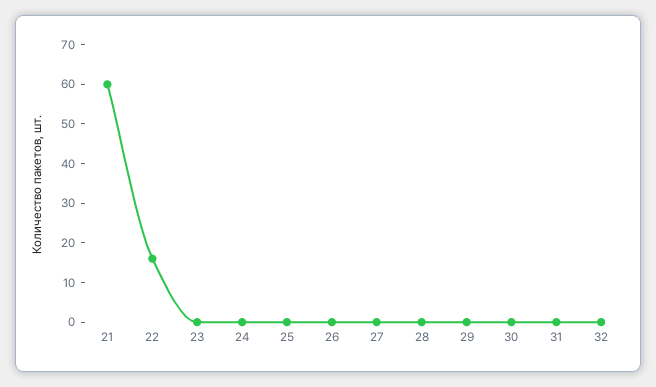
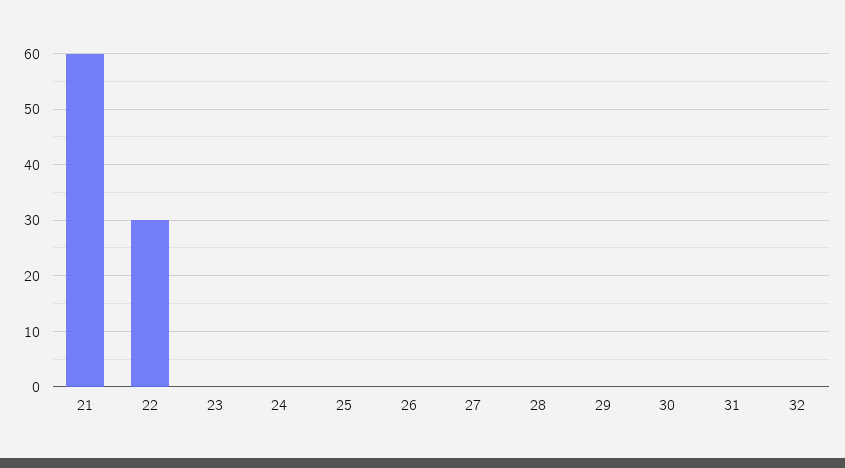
  {
    "21": 60,
-   "22": 15,
+   "22": 30,
    "23": 0,
    "24": 0,
    "25": 0,
    "26": 0,
    "27": 0,
    "28": 0,
    "29": 0,
    "30": 0,
    "31": 0,
    "32": 0
  }

